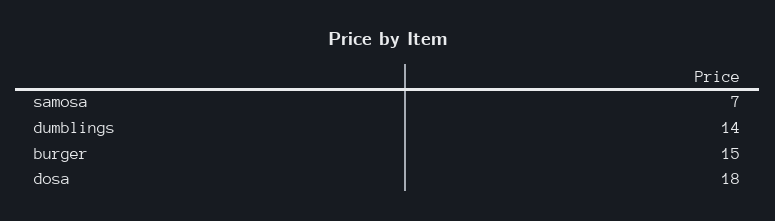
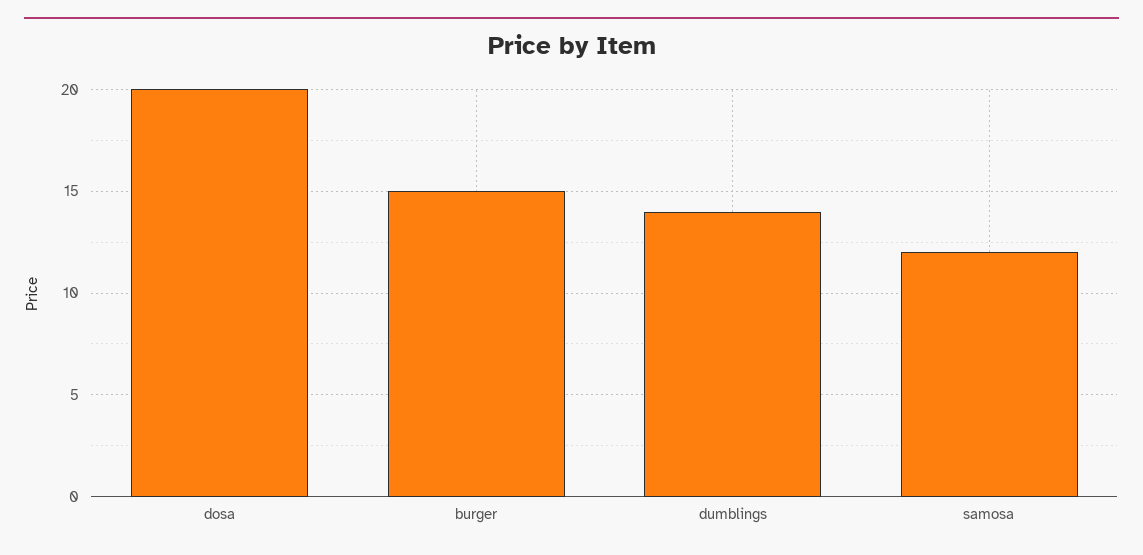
  {
-   "samosa": 7,
+   "samosa": 12,
    "dumblings": 14,
    "burger": 15,
-   "dosa": 18
+   "dosa": 20
  }

